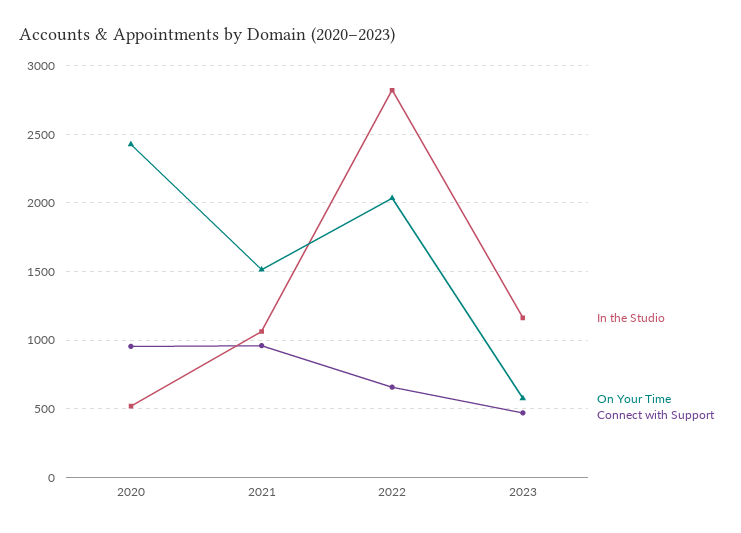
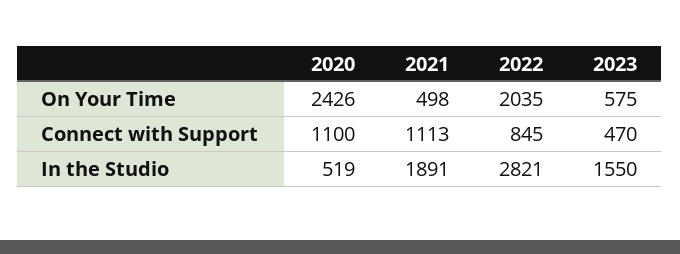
  {
    "In the Studio": {
      "2020": 519,
-     "2021": 1050,
+     "2021": 1891,
      "2022": 2821,
-     "2023": 1150
+     "2023": 1550
    },
    "On Your Time": {
      "2020": 2426,
-     "2021": 1500,
+     "2021": 498,
      "2022": 2035,
      "2023": 575
    },
    "Connect with Support": {
-     "2020": 950,
+     "2020": 1100,
-     "2021": 950,
+     "2021": 1113,
-     "2022": 650,
+     "2022": 845,
      "2023": 470
    }
  }

